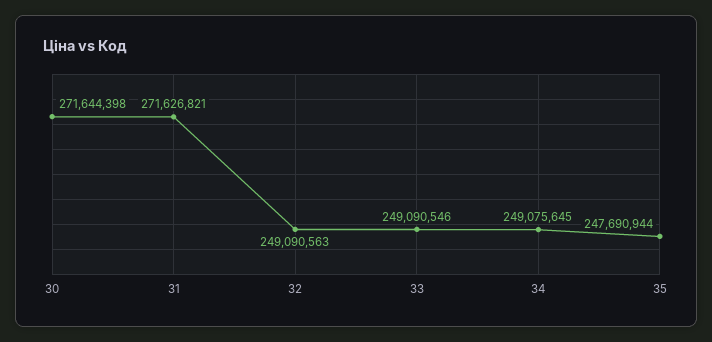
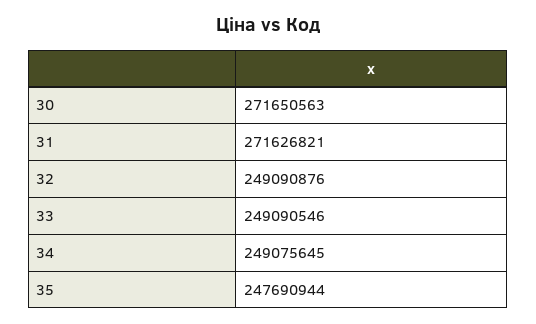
  {
-   "30": 271644398,
+   "30": 271650563,
    "31": 271626821,
-   "32": 249090563,
+   "32": 249090876,
    "33": 249090546,
    "34": 249075645,
    "35": 247690944
  }

